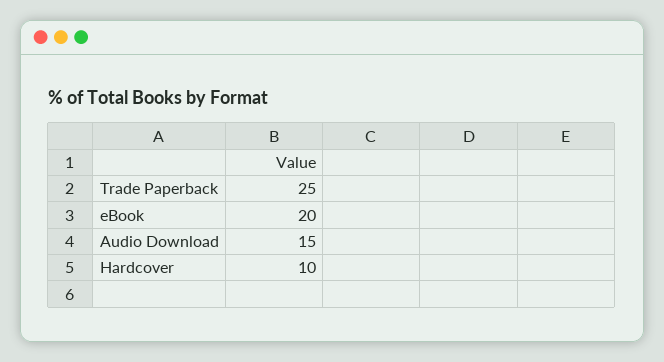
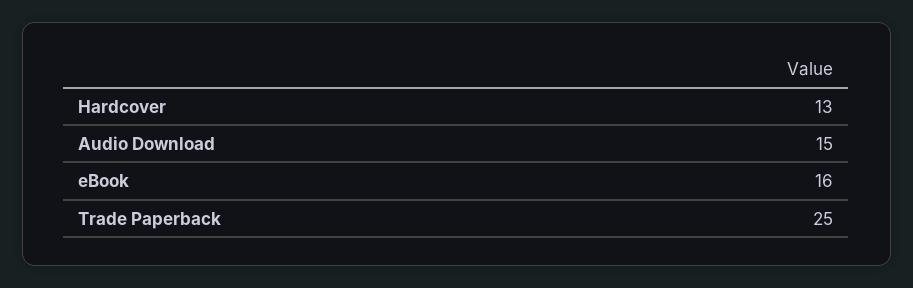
  {
    "Trade Paperback": 25,
-   "eBook": 20,
+   "eBook": 16,
    "Audio Download": 15,
-   "Hardcover": 10
+   "Hardcover": 13
  }

